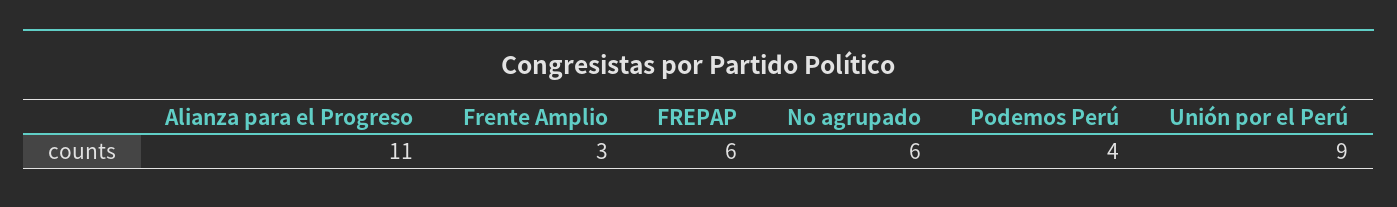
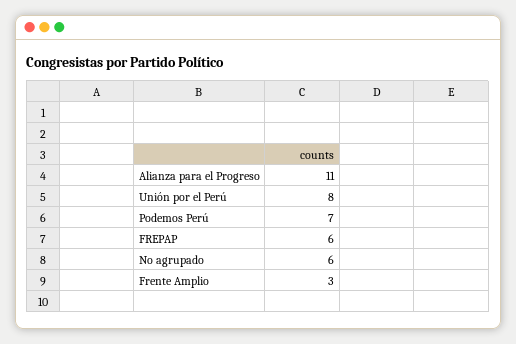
  {
    "Alianza para el Progreso": 11,
    "Frente Amplio": 3,
    "FREPAP": 6,
    "No agrupado": 6,
-   "Podemos Perú": 4,
+   "Podemos Perú": 7,
-   "Unión por el Perú": 9
+   "Unión por el Perú": 8
  }

